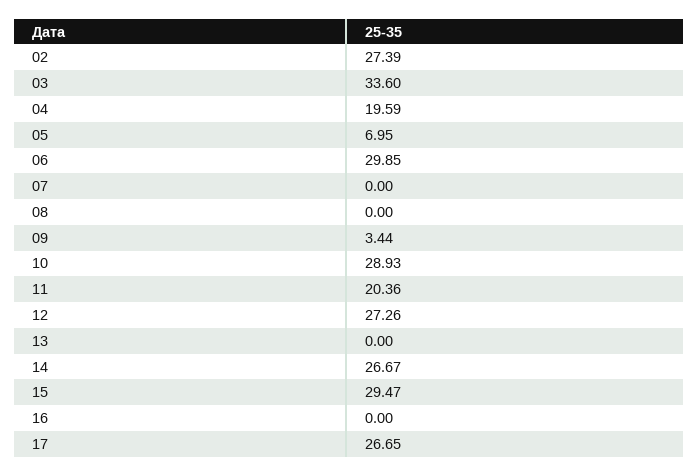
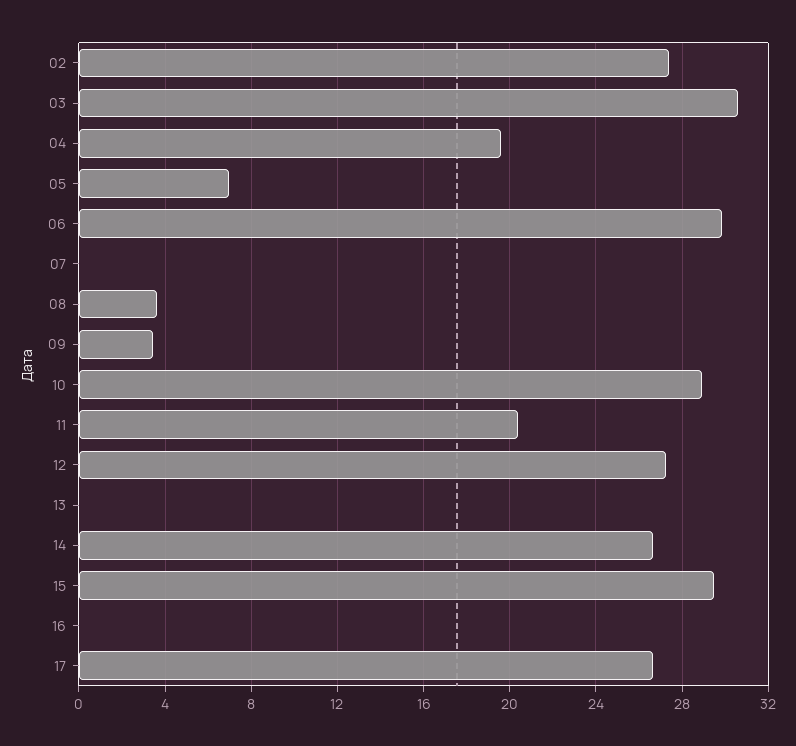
  {
    "02": 27.39,
-   "03": 33.6,
+   "03": 30.5,
    "04": 19.59,
    "05": 6.95,
    "06": 29.85,
    "07": 0,
-   "08": 0,
+   "08": 3.5,
    "09": 3.44,
    "10": 28.93,
    "11": 20.36,
    "12": 27.26,
    "13": 0,
    "14": 26.67,
    "15": 29.47,
    "16": 0,
    "17": 26.65
  }

